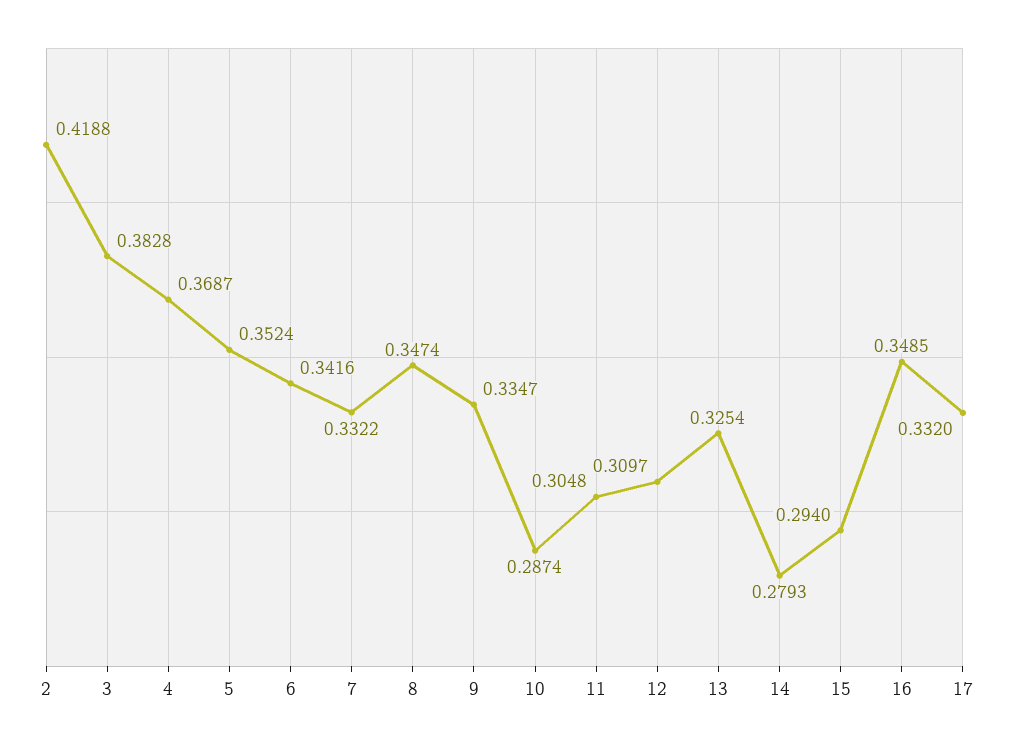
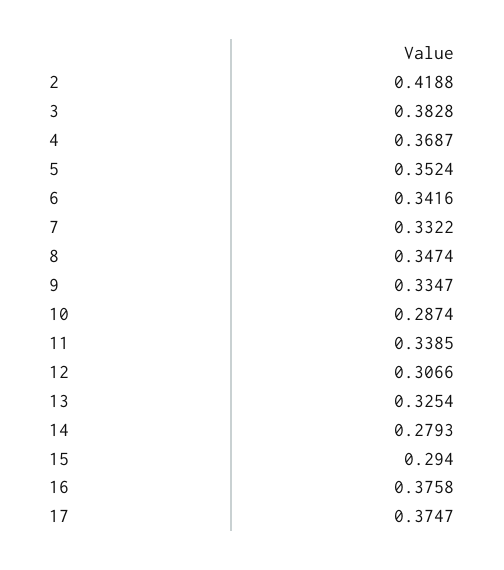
  {
    "2": 0.4188,
    "3": 0.3828,
    "4": 0.3687,
    "5": 0.3524,
    "6": 0.3416,
    "7": 0.3322,
    "8": 0.3474,
    "9": 0.3347,
    "10": 0.2874,
-   "11": 0.3048,
+   "11": 0.3385,
-   "12": 0.3097,
+   "12": 0.3066,
    "13": 0.3254,
    "14": 0.2793,
    "15": 0.294,
-   "16": 0.3485,
+   "16": 0.3758,
-   "17": 0.332
+   "17": 0.3747
  }

